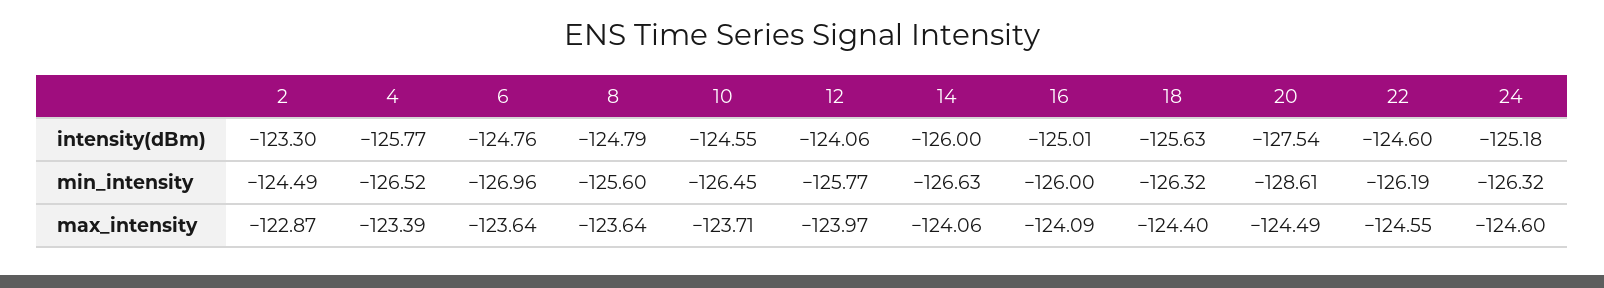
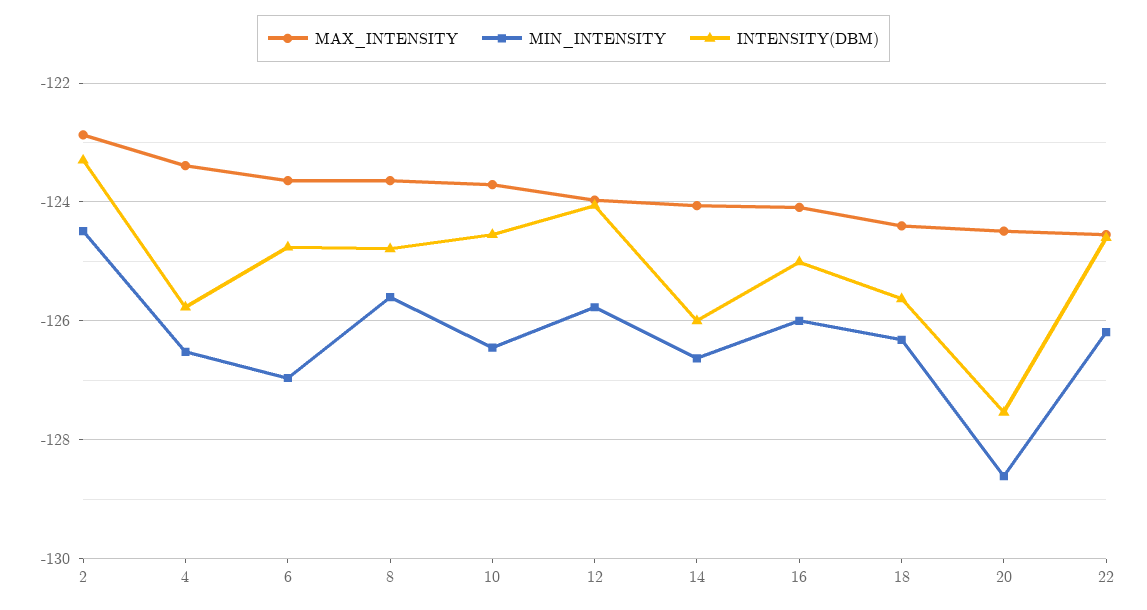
  {
    "intensity(dBm)": {
      "2": -123.3,
      "4": -125.77,
      "6": -124.76,
      "8": -124.79,
      "10": -124.55,
      "12": -124.06,
      "14": -126,
      "16": -125.01,
      "18": -125.63,
      "20": -127.54,
-     "22": -124.6,
+     "22": -124.6
-     "24": -125.18
    },
    "min_intensity": {
      "2": -124.49,
      "4": -126.52,
      "6": -126.96,
      "8": -125.6,
      "10": -126.45,
      "12": -125.77,
      "14": -126.63,
      "16": -126,
      "18": -126.32,
      "20": -128.61,
-     "22": -126.19,
+     "22": -126.19
-     "24": -126.32
    },
    "max_intensity": {
      "2": -122.87,
      "4": -123.39,
      "6": -123.64,
      "8": -123.64,
      "10": -123.71,
      "12": -123.97,
      "14": -124.06,
      "16": -124.09,
      "18": -124.4,
      "20": -124.49,
-     "22": -124.55,
+     "22": -124.55
-     "24": -124.6
    }
  }

